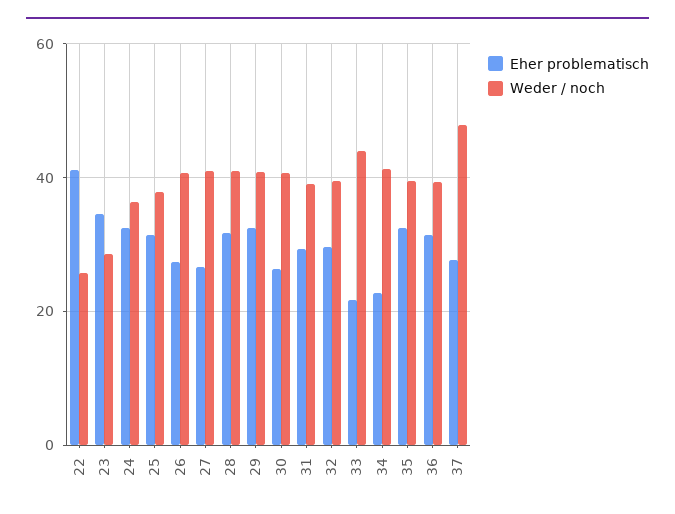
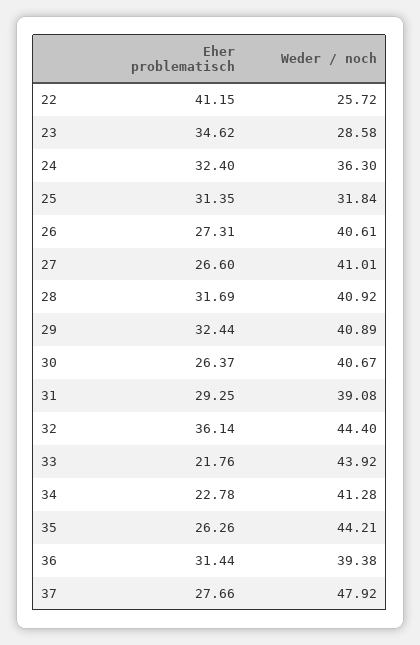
  {
    "Eher problematisch": {
      "22": 41.15,
      "23": 34.62,
      "24": 32.4,
      "25": 31.35,
      "26": 27.31,
      "27": 26.6,
      "28": 31.69,
      "29": 32.44,
      "30": 26.37,
      "31": 29.25,
-     "32": 30,
+     "32": 36.14,
      "33": 21.76,
      "34": 22.78,
-     "35": 32,
+     "35": 26.26,
      "36": 31.44,
      "37": 27.66
    },
    "Weder / noch": {
      "22": 25.72,
      "23": 28.58,
      "24": 36.3,
-     "25": 38,
+     "25": 31.84,
      "26": 40.61,
      "27": 41.01,
      "28": 40.92,
      "29": 40.89,
      "30": 40.67,
      "31": 39.08,
-     "32": 40,
+     "32": 44.4,
      "33": 43.92,
      "34": 41.28,
-     "35": 40,
+     "35": 44.21,
      "36": 39.38,
      "37": 47.92
    }
  }

